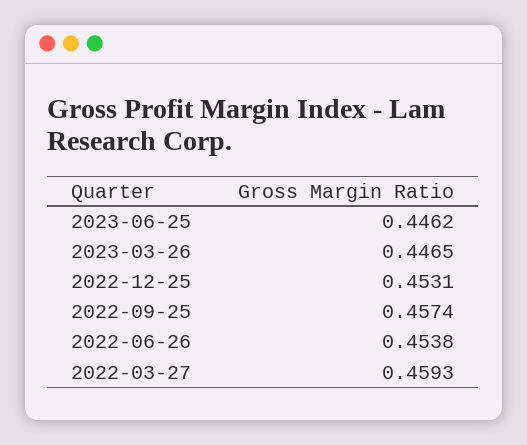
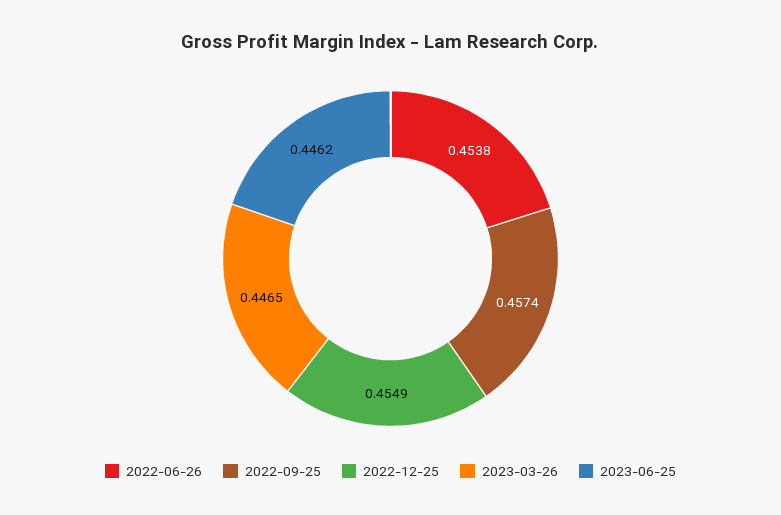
  {
    "2023-06-25": 0.4462,
    "2023-03-26": 0.4465,
-   "2022-12-25": 0.4531,
+   "2022-12-25": 0.4549,
    "2022-09-25": 0.4574,
-   "2022-06-26": 0.4538,
+   "2022-06-26": 0.4538
-   "2022-03-27": 0.4593
  }

